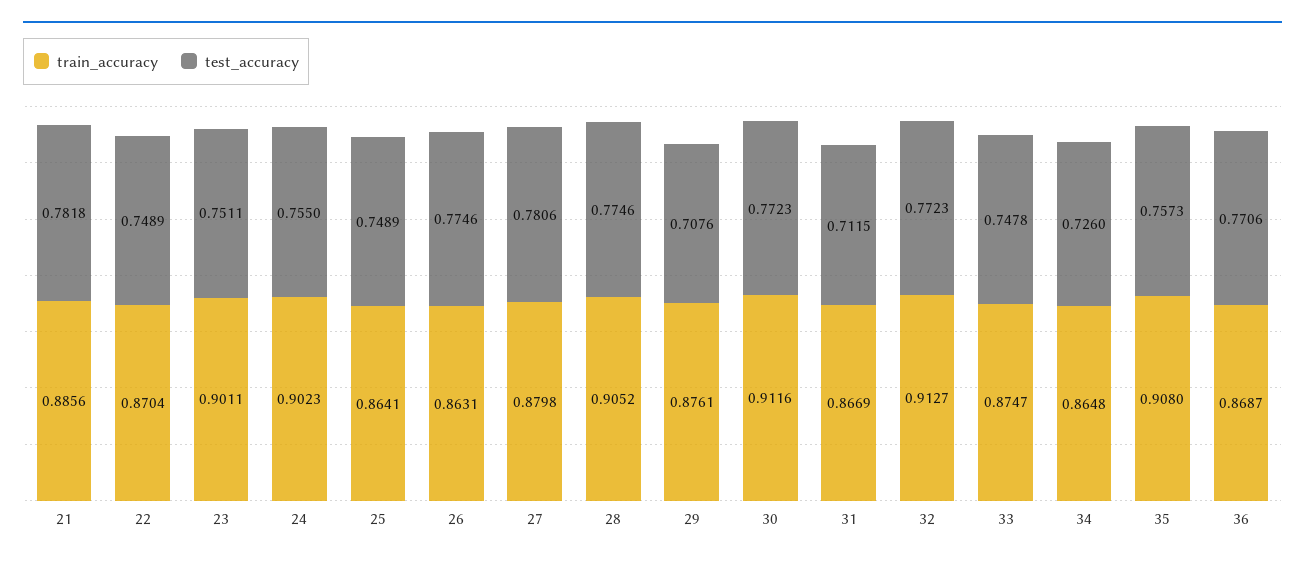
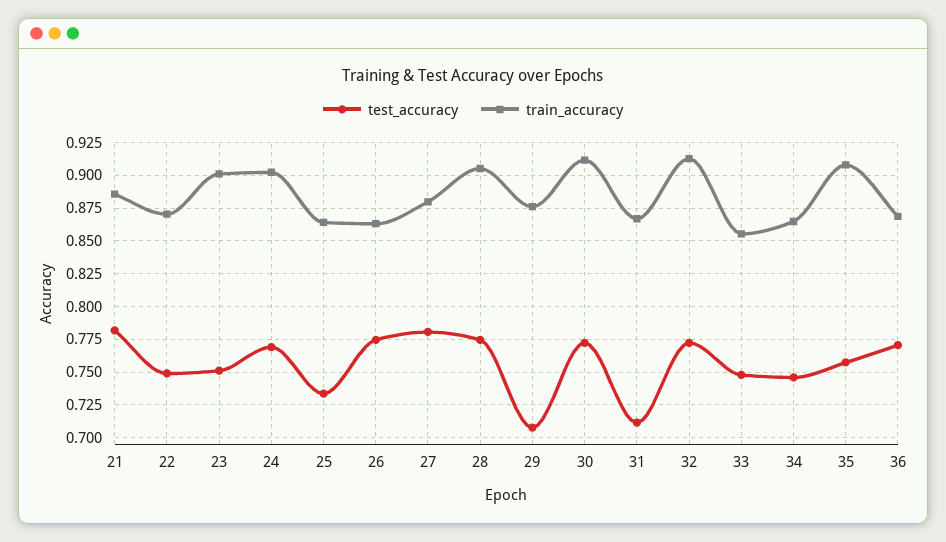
  {
    "train_accuracy": {
      "21": 0.8856,
      "22": 0.8704,
      "23": 0.9011,
      "24": 0.9023,
      "25": 0.8641,
      "26": 0.8631,
      "27": 0.8798,
      "28": 0.9052,
      "29": 0.8761,
      "30": 0.9116,
      "31": 0.8669,
      "32": 0.9127,
-     "33": 0.8747,
+     "33": 0.855,
      "34": 0.8648,
      "35": 0.908,
      "36": 0.8687
    },
    "test_accuracy": {
      "21": 0.7818,
      "22": 0.7489,
      "23": 0.7511,
-     "24": 0.755,
+     "24": 0.77,
-     "25": 0.7489,
+     "25": 0.735,
      "26": 0.7746,
      "27": 0.7806,
      "28": 0.7746,
      "29": 0.7076,
      "30": 0.7723,
      "31": 0.7115,
      "32": 0.7723,
      "33": 0.7478,
-     "34": 0.726,
+     "34": 0.745,
      "35": 0.7573,
      "36": 0.7706
    }
  }

